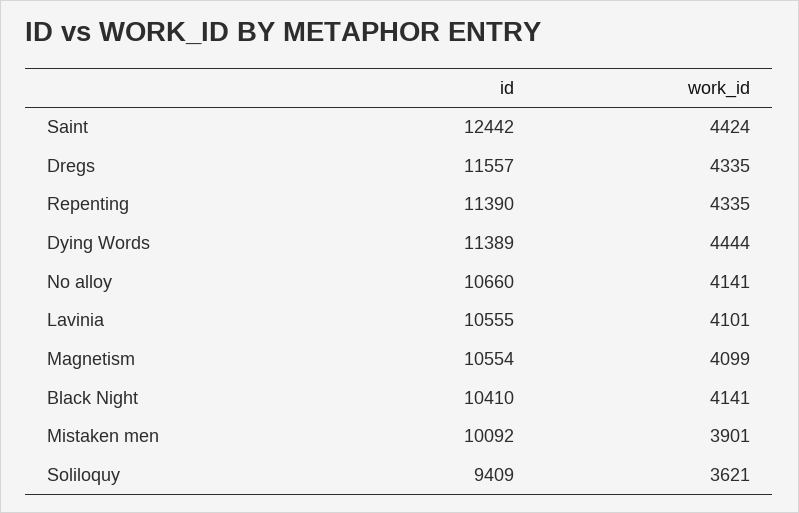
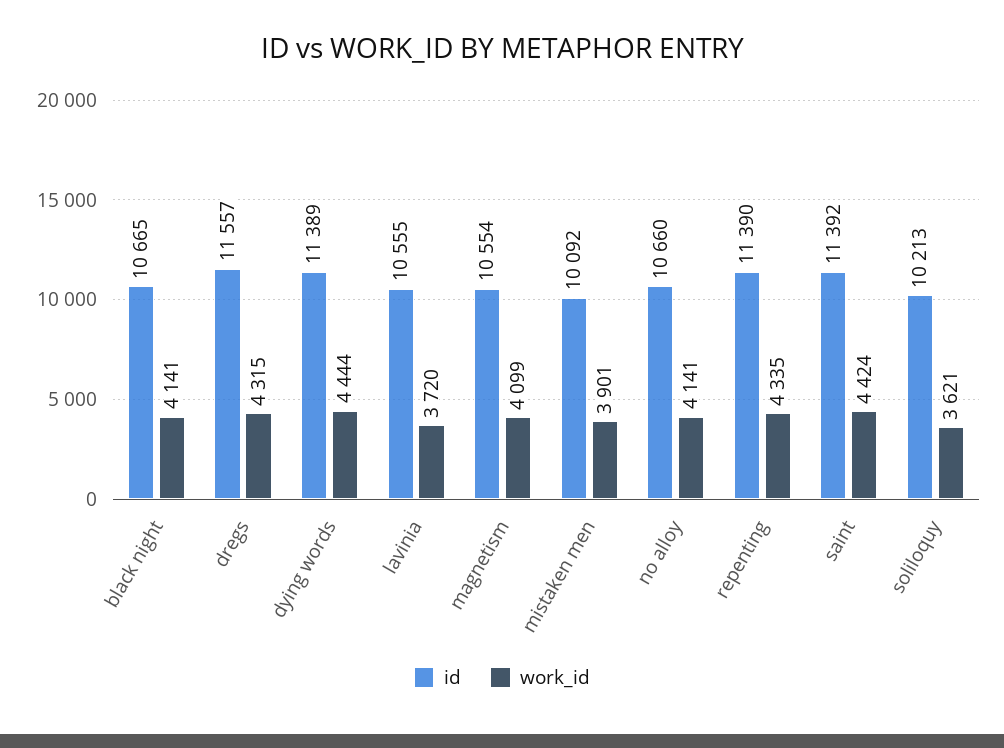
  {
    "id": {
-     "Saint": 12442,
+     "Saint": 11392,
      "Dregs": 11557,
      "Repenting": 11390,
      "Dying Words": 11389,
      "No alloy": 10660,
      "Lavinia": 10555,
      "Magnetism": 10554,
-     "Black Night": 10410,
+     "Black Night": 10665,
      "Mistaken men": 10092,
-     "Soliloquy": 9409
+     "Soliloquy": 10213
    },
    "work_id": {
      "Saint": 4424,
-     "Dregs": 4335,
+     "Dregs": 4315,
      "Repenting": 4335,
      "Dying Words": 4444,
      "No alloy": 4141,
-     "Lavinia": 4101,
+     "Lavinia": 3720,
      "Magnetism": 4099,
      "Black Night": 4141,
      "Mistaken men": 3901,
      "Soliloquy": 3621
    }
  }

